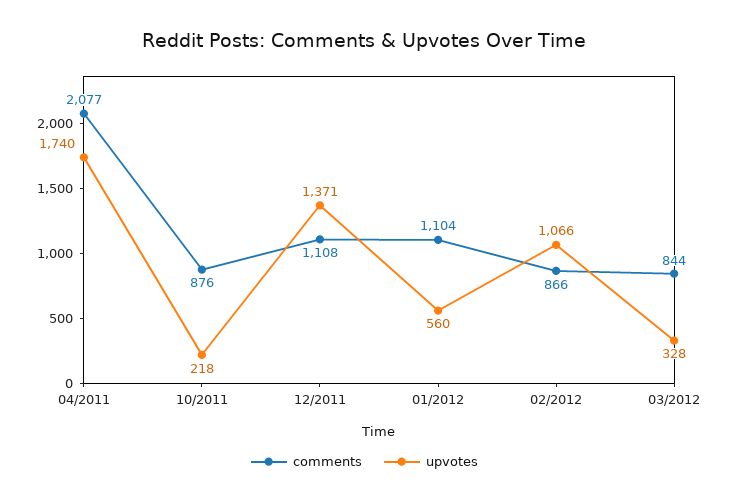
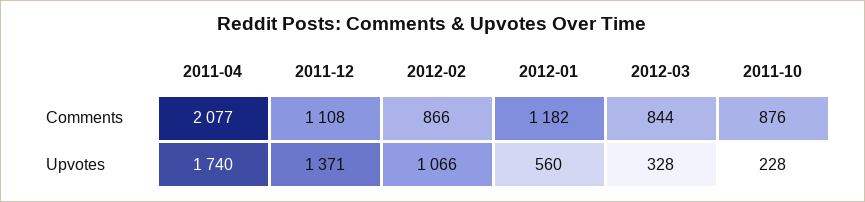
  {
    "comments": {
      "04/2011": 2077,
      "10/2011": 876,
      "12/2011": 1108,
-     "01/2012": 1104,
+     "01/2012": 1182,
      "02/2012": 866,
      "03/2012": 844
    },
    "upvotes": {
      "04/2011": 1740,
-     "10/2011": 218,
+     "10/2011": 228,
      "12/2011": 1371,
      "01/2012": 560,
      "02/2012": 1066,
      "03/2012": 328
    }
  }

